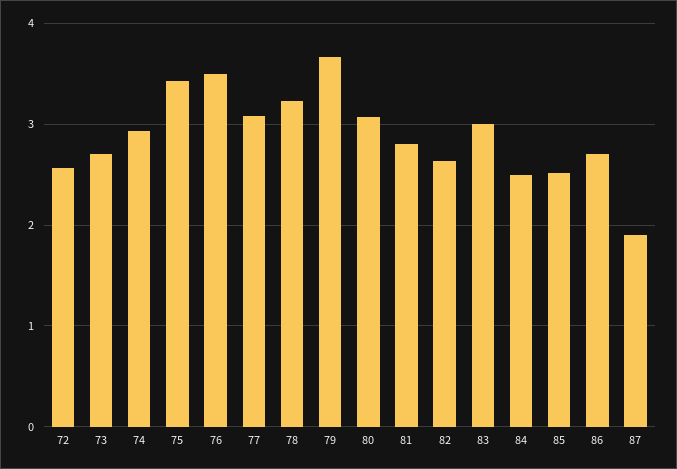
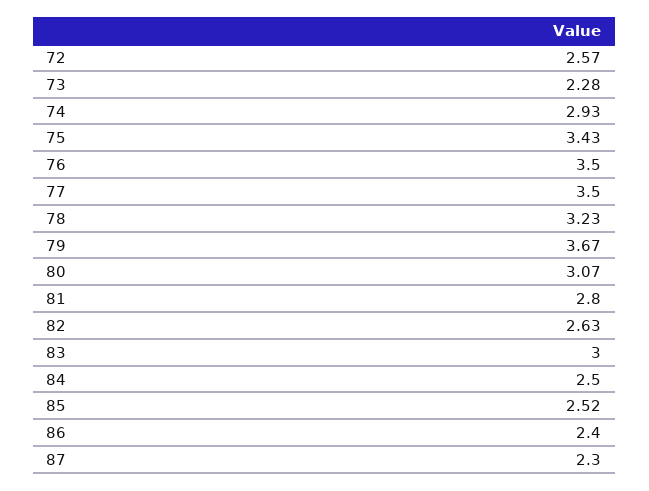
  {
    "72": 2.57,
-   "73": 2.7,
+   "73": 2.28,
    "74": 2.93,
    "75": 3.43,
    "76": 3.5,
-   "77": 3.1,
+   "77": 3.5,
    "78": 3.23,
    "79": 3.67,
    "80": 3.07,
    "81": 2.8,
    "82": 2.63,
    "83": 3,
    "84": 2.5,
    "85": 2.52,
-   "86": 2.7,
+   "86": 2.4,
-   "87": 1.9
+   "87": 2.3
  }

